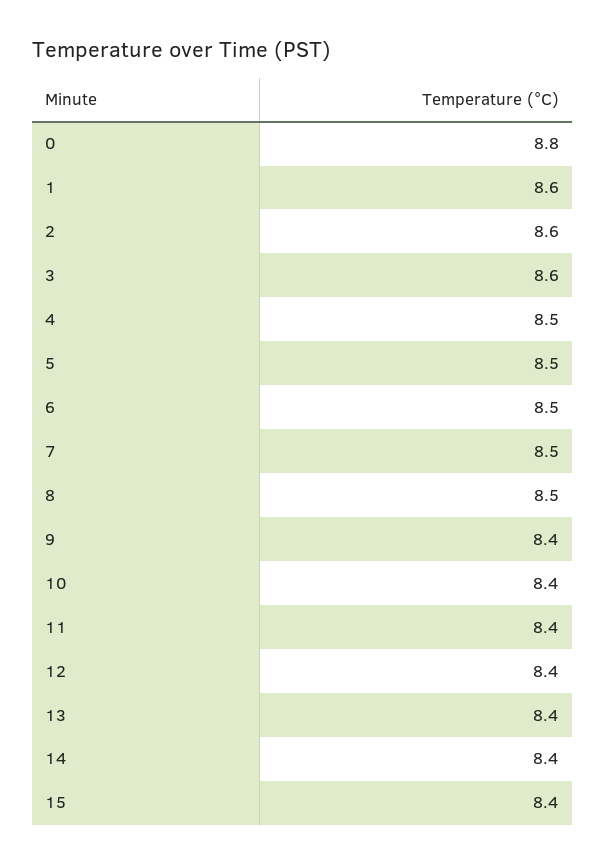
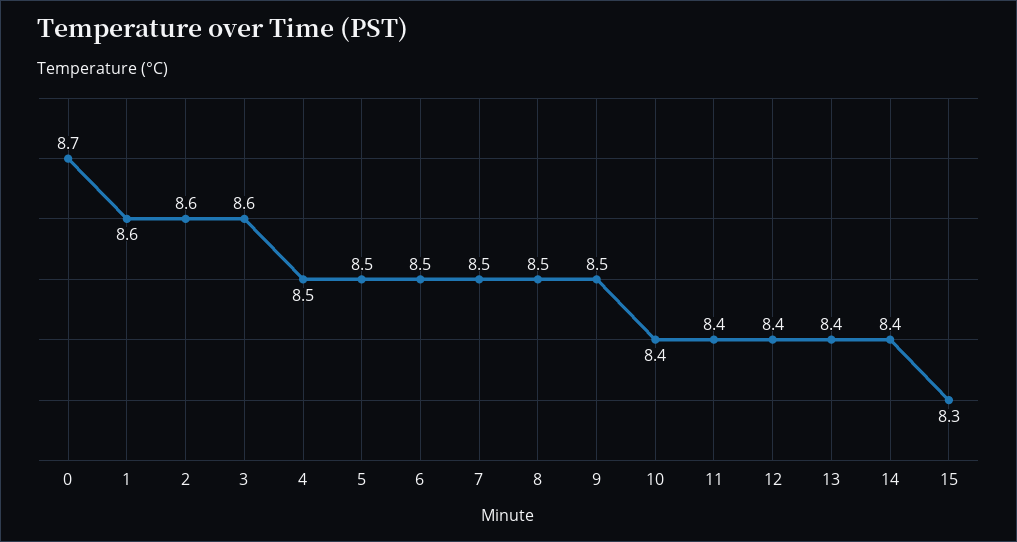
  {
-   "0": 8.8,
+   "0": 8.7,
    "1": 8.6,
    "2": 8.6,
    "3": 8.6,
    "4": 8.5,
    "5": 8.5,
    "6": 8.5,
    "7": 8.5,
    "8": 8.5,
-   "9": 8.4,
+   "9": 8.5,
    "10": 8.4,
    "11": 8.4,
    "12": 8.4,
    "13": 8.4,
    "14": 8.4,
-   "15": 8.4
+   "15": 8.3
  }

